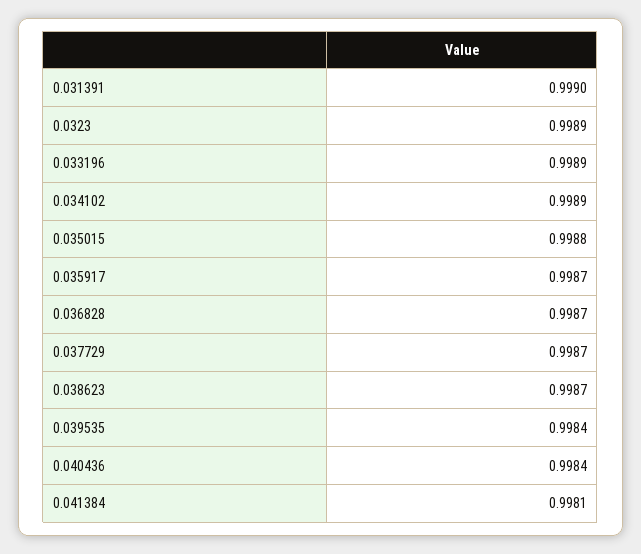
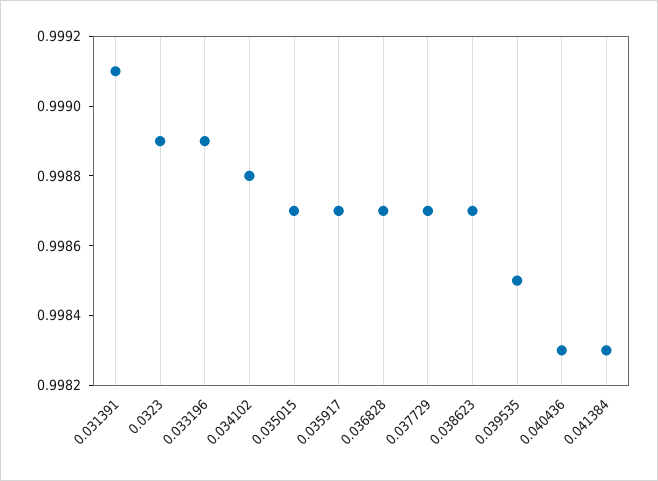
  {
-   "0.031391": 0.999,
+   "0.031391": 0.9991,
    "0.0323": 0.9989,
    "0.033196": 0.9989,
-   "0.034102": 0.9989,
+   "0.034102": 0.9988,
-   "0.035015": 0.9988,
+   "0.035015": 0.9987,
    "0.035917": 0.9987,
    "0.036828": 0.9987,
    "0.037729": 0.9987,
    "0.038623": 0.9987,
-   "0.039535": 0.9984,
+   "0.039535": 0.9985,
-   "0.040436": 0.9984,
+   "0.040436": 0.9983,
-   "0.041384": 0.9981
+   "0.041384": 0.9983
  }

